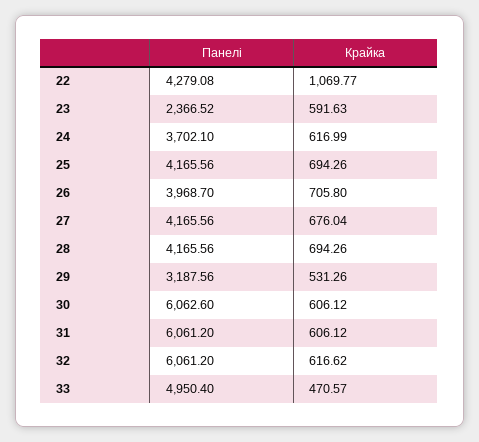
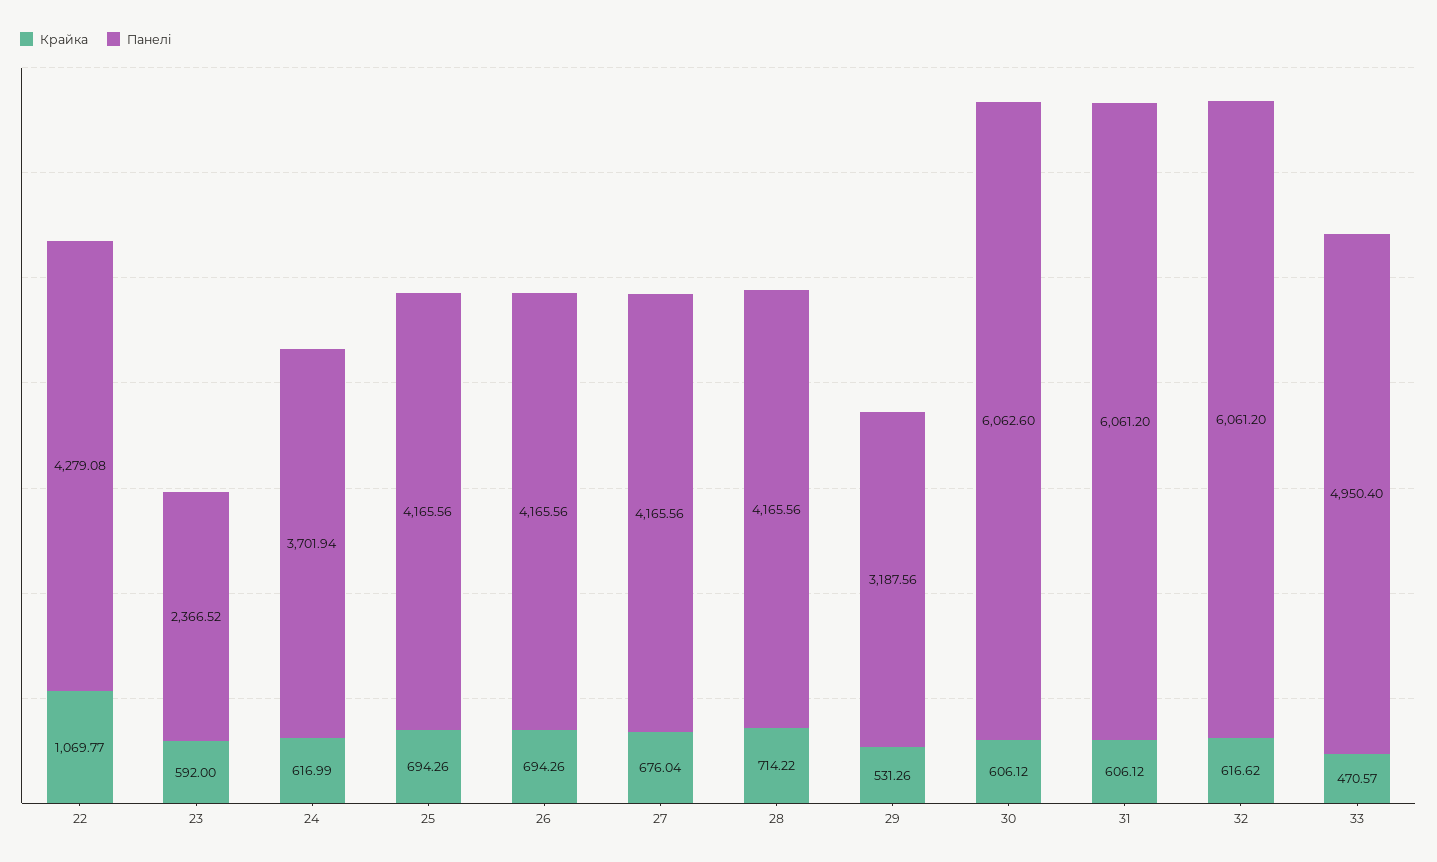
  {
    "Панелі": {
      "22": 4279.08,
      "23": 2366.52,
-     "24": 3702.1,
+     "24": 3701.94,
      "25": 4165.56,
-     "26": 3968.7,
+     "26": 4165.56,
      "27": 4165.56,
      "28": 4165.56,
      "29": 3187.56,
      "30": 6062.6,
      "31": 6061.2,
      "32": 6061.2,
      "33": 4950.4
    },
    "Крайка": {
      "22": 1069.77,
-     "23": 591.63,
+     "23": 592,
      "24": 616.99,
      "25": 694.26,
-     "26": 705.8,
+     "26": 694.26,
      "27": 676.04,
-     "28": 694.26,
+     "28": 714.22,
      "29": 531.26,
      "30": 606.12,
      "31": 606.12,
      "32": 616.62,
      "33": 470.57
    }
  }

